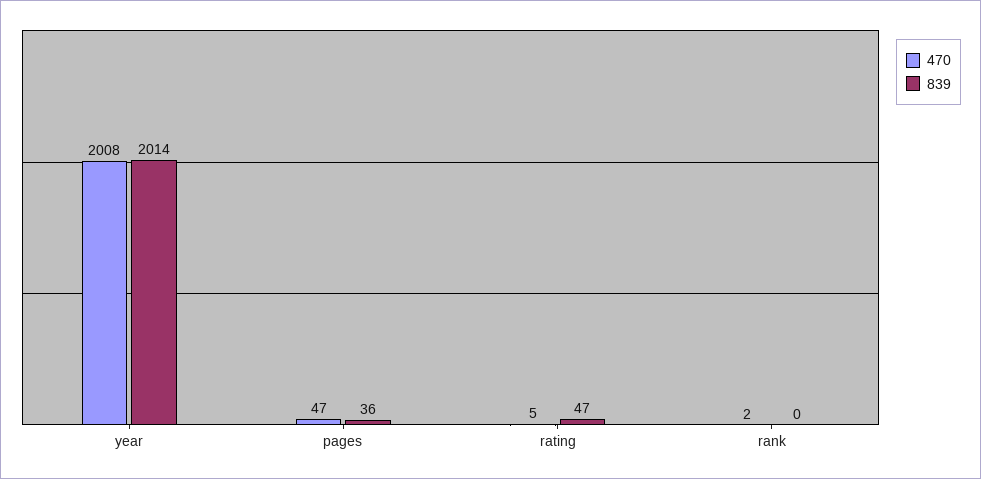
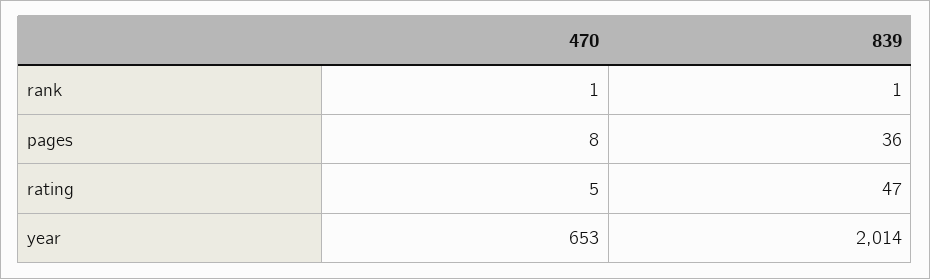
  {
    "470": {
-     "year": 2008,
+     "year": 653,
-     "pages": 47,
+     "pages": 8,
      "rating": 5,
-     "rank": 2
+     "rank": 1
    },
    "839": {
      "year": 2014,
      "pages": 36,
      "rating": 47,
-     "rank": 0
+     "rank": 1
    }
  }

